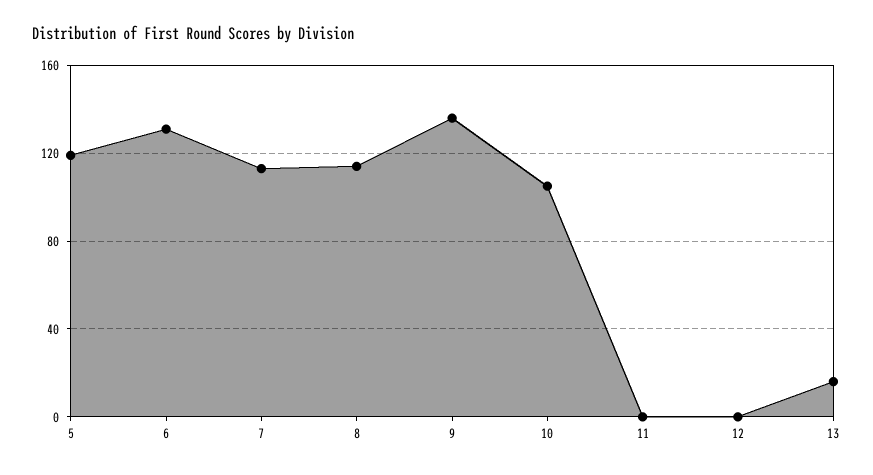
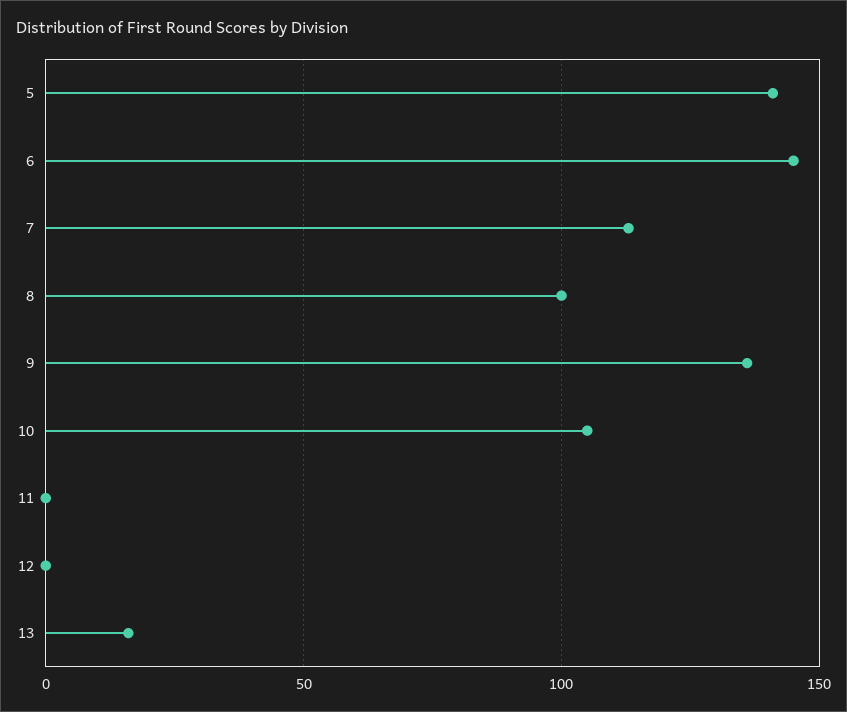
  {
-   "5": 120,
+   "5": 140,
-   "6": 130,
+   "6": 145,
    "7": 115,
-   "8": 115,
+   "8": 100,
    "9": 135,
    "10": 105,
    "11": 0,
    "12": 0,
    "13": 15
  }

